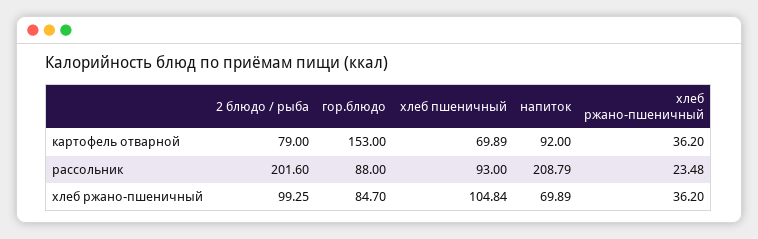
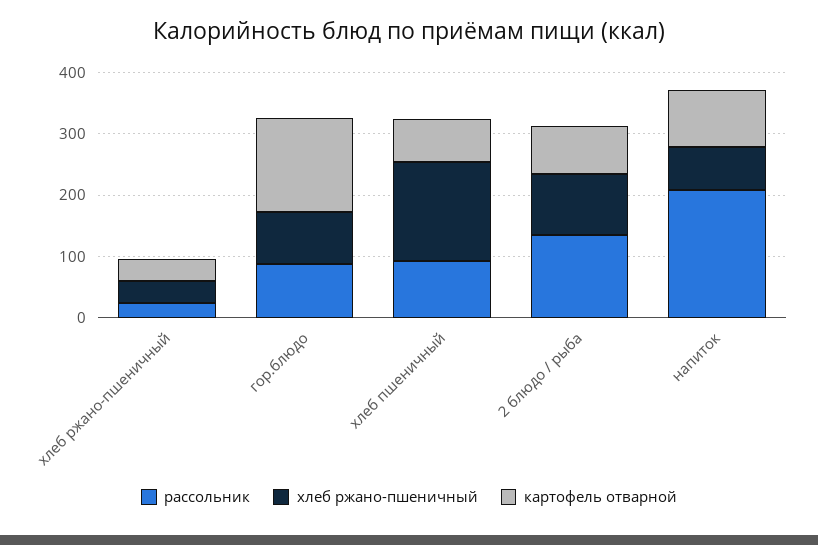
  {
    "картофель отварной": {
      "2 блюдо / рыба": 79,
      "гор.блюдо": 153,
      "хлеб пшеничный": 69.89,
      "напиток": 92,
      "хлеб ржано-пшеничный": 36.2
    },
    "рассольник": {
-     "2 блюдо / рыба": 201.6,
+     "2 блюдо / рыба": 140,
      "гор.блюдо": 88,
      "хлеб пшеничный": 93,
      "напиток": 208.79,
      "хлеб ржано-пшеничный": 23.48
    },
    "хлеб ржано-пшеничный": {
      "2 блюдо / рыба": 99.25,
      "гор.блюдо": 84.7,
-     "хлеб пшеничный": 104.84,
+     "хлеб пшеничный": 160,
      "напиток": 69.89,
      "хлеб ржано-пшеничный": 36.2
    }
  }

